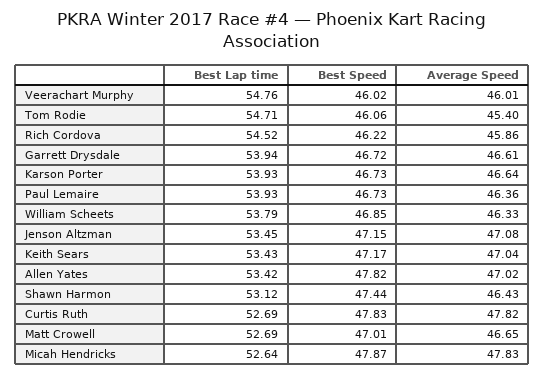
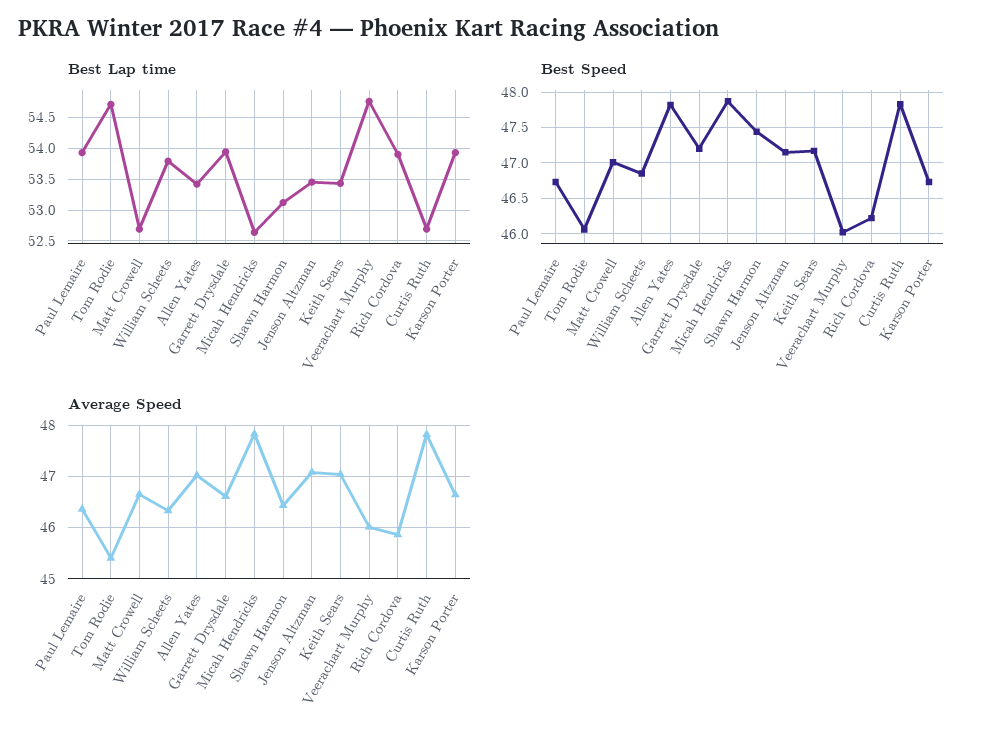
  {
    "Best Lap time": {
      "Veerachart Murphy": 54.76,
      "Tom Rodie": 54.71,
-     "Rich Cordova": 54.52,
+     "Rich Cordova": 53.9,
      "Garrett Drysdale": 53.94,
      "Karson Porter": 53.93,
      "Paul Lemaire": 53.93,
      "William Scheets": 53.79,
      "Jenson Altzman": 53.45,
      "Keith Sears": 53.43,
      "Allen Yates": 53.42,
      "Shawn Harmon": 53.12,
      "Curtis Ruth": 52.69,
      "Matt Crowell": 52.69,
      "Micah Hendricks": 52.64
    },
    "Best Speed": {
      "Veerachart Murphy": 46.02,
      "Tom Rodie": 46.06,
      "Rich Cordova": 46.22,
-     "Garrett Drysdale": 46.72,
+     "Garrett Drysdale": 47.2,
      "Karson Porter": 46.73,
      "Paul Lemaire": 46.73,
      "William Scheets": 46.85,
      "Jenson Altzman": 47.15,
      "Keith Sears": 47.17,
      "Allen Yates": 47.82,
      "Shawn Harmon": 47.44,
      "Curtis Ruth": 47.83,
      "Matt Crowell": 47.01,
      "Micah Hendricks": 47.87
    },
    "Average Speed": {
      "Veerachart Murphy": 46.01,
      "Tom Rodie": 45.4,
      "Rich Cordova": 45.86,
      "Garrett Drysdale": 46.61,
      "Karson Porter": 46.64,
      "Paul Lemaire": 46.36,
      "William Scheets": 46.33,
      "Jenson Altzman": 47.08,
      "Keith Sears": 47.04,
      "Allen Yates": 47.02,
      "Shawn Harmon": 46.43,
      "Curtis Ruth": 47.82,
      "Matt Crowell": 46.65,
      "Micah Hendricks": 47.83
    }
  }

